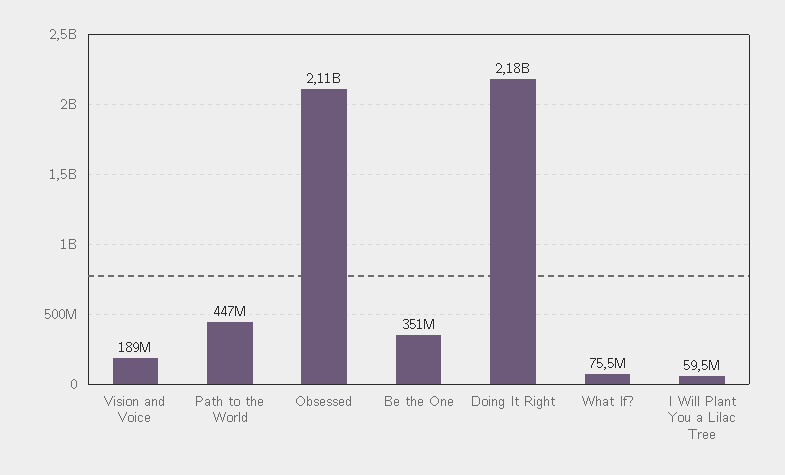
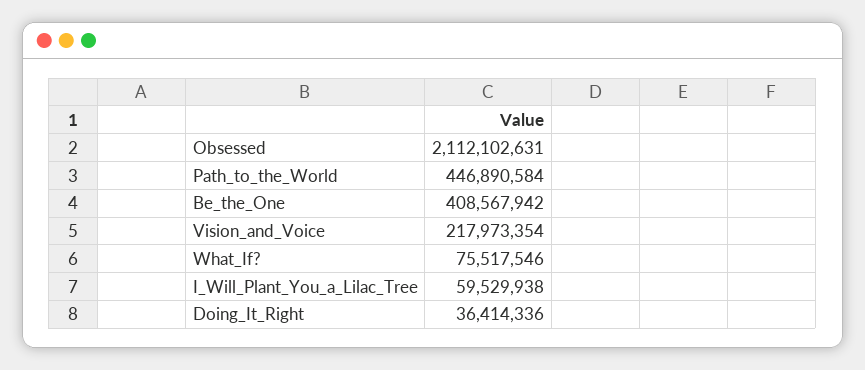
  {
-   "Vision and Voice": 189000000,
+   "Vision and Voice": 217973354,
    "Path to the World": 446890584,
    "Obsessed": 2112102631,
-   "Be the One": 351000000,
+   "Be the One": 408567942,
-   "Doing It Right": 2180000000,
+   "Doing It Right": 36414336,
    "What If?": 75517546,
    "I Will Plant You a Lilac Tree": 59529938
  }

